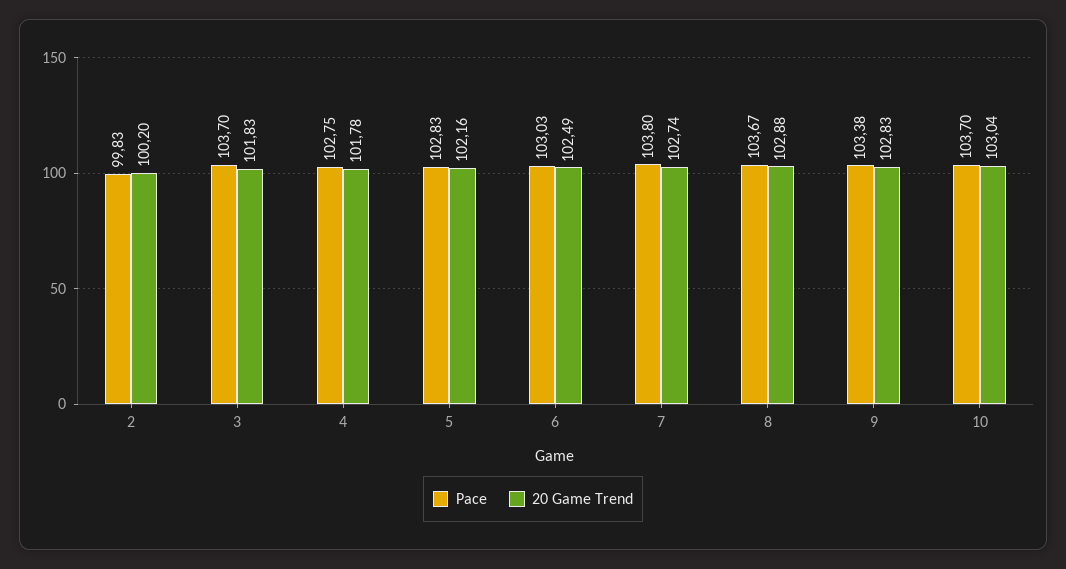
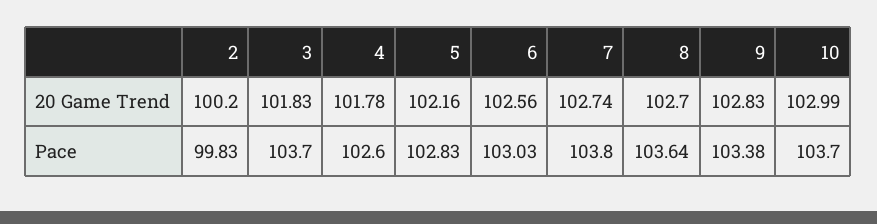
  {
    "Pace": {
      "2": 99.83,
      "3": 103.7,
-     "4": 102.75,
+     "4": 102.6,
      "5": 102.83,
      "6": 103.03,
      "7": 103.8,
-     "8": 103.67,
+     "8": 103.64,
      "9": 103.38,
      "10": 103.7
    },
    "20 Game Trend": {
      "2": 100.2,
      "3": 101.83,
      "4": 101.78,
      "5": 102.16,
-     "6": 102.49,
+     "6": 102.56,
      "7": 102.74,
-     "8": 102.88,
+     "8": 102.7,
      "9": 102.83,
-     "10": 103.04
+     "10": 102.99
    }
  }

